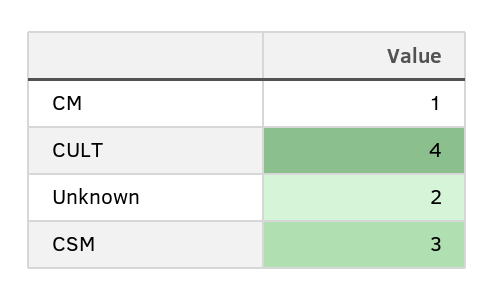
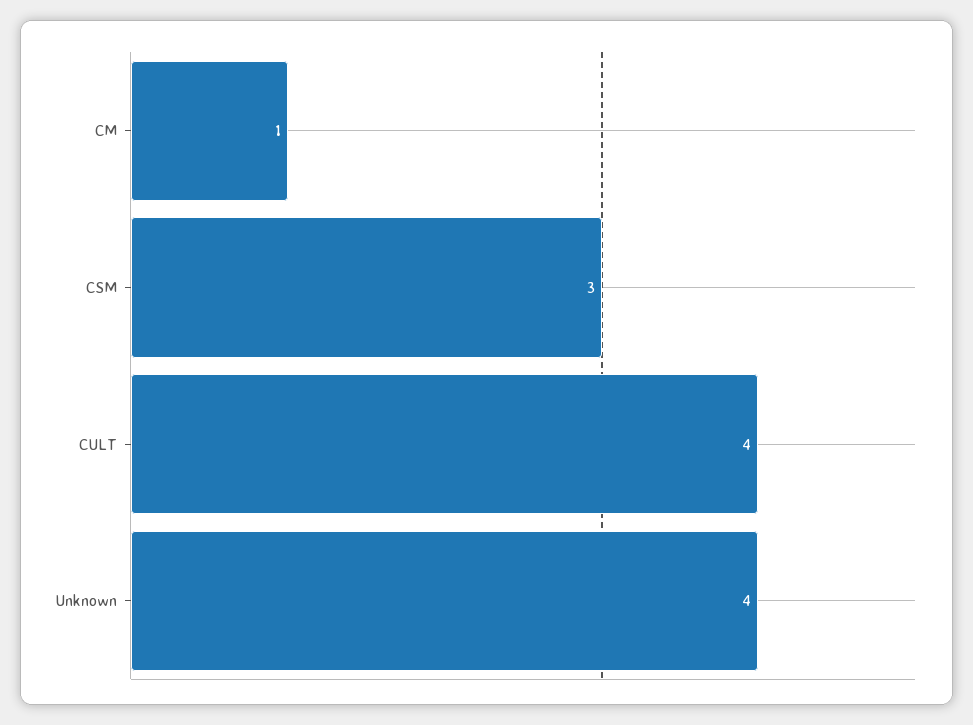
  {
    "CM": 1,
    "CULT": 4,
-   "Unknown": 2,
+   "Unknown": 4,
    "CSM": 3
  }

